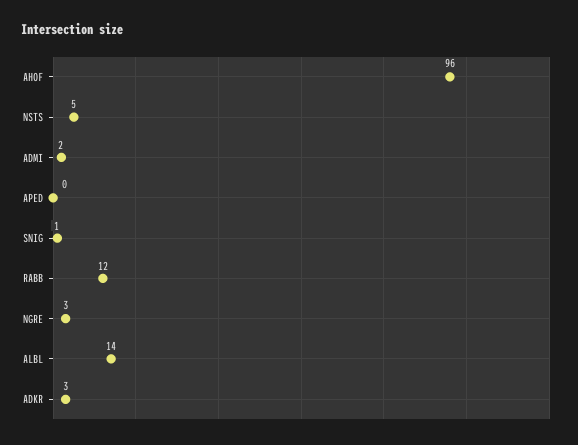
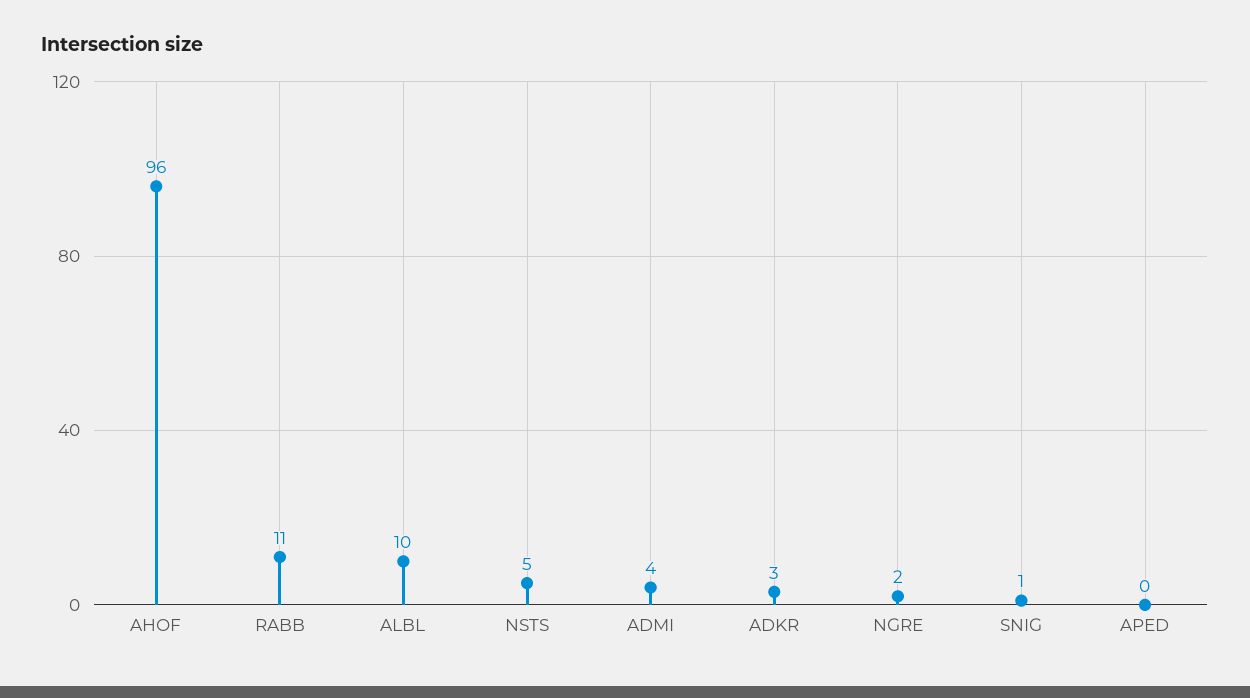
  {
    "AHOF": 96,
    "NSTS": 5,
-   "ADMI": 2,
+   "ADMI": 4,
    "APED": 0,
    "SNIG": 1,
-   "RABB": 12,
+   "RABB": 11,
-   "NGRE": 3,
+   "NGRE": 2,
-   "ALBL": 14,
+   "ALBL": 10,
    "ADKR": 3
  }

